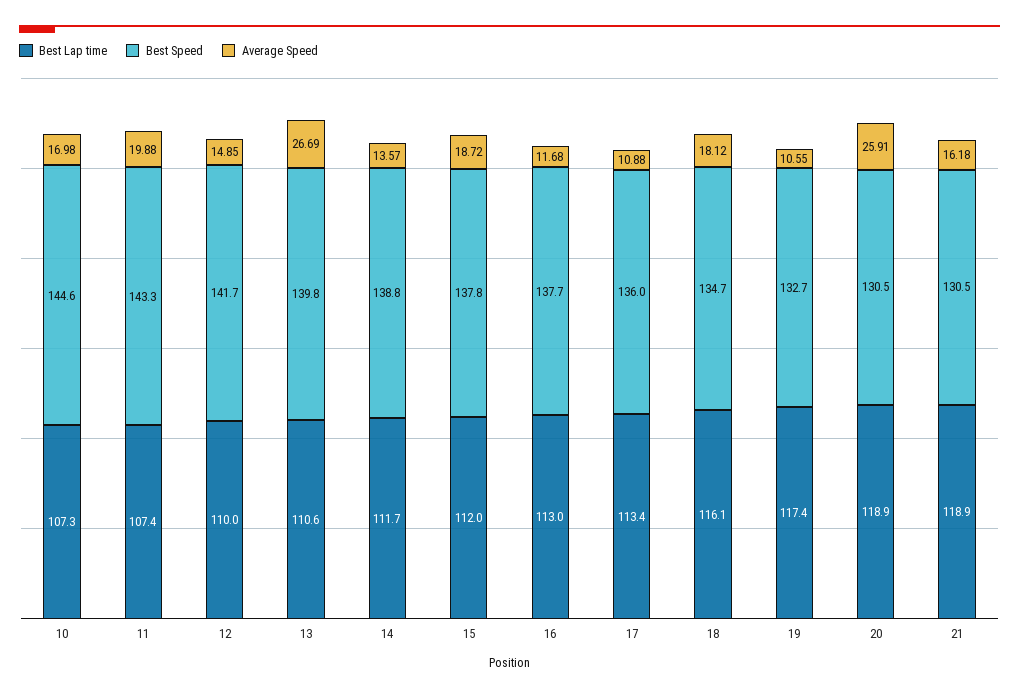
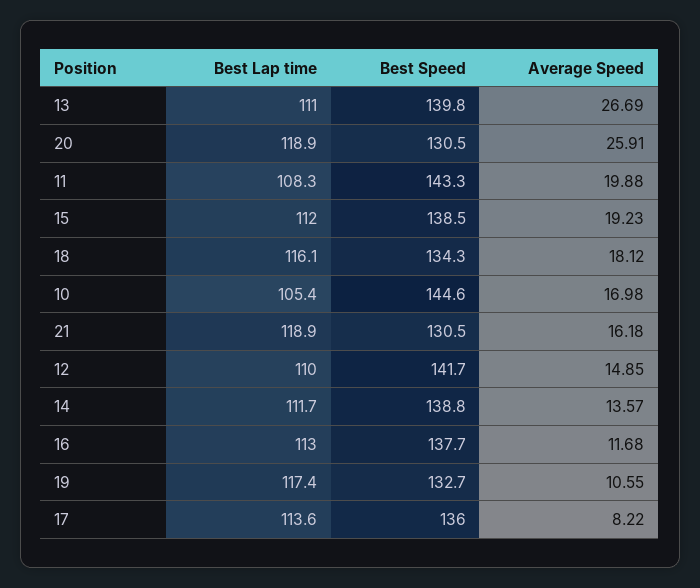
  {
    "Best Lap time": {
-     "10": 107.3,
+     "10": 105.4,
-     "11": 107.4,
+     "11": 108.3,
      "12": 110,
-     "13": 110.6,
+     "13": 111,
      "14": 111.7,
      "15": 112,
      "16": 113,
-     "17": 113.4,
+     "17": 113.6,
      "18": 116.1,
      "19": 117.4,
      "20": 118.9,
      "21": 118.9
    },
    "Best Speed": {
      "10": 144.6,
      "11": 143.3,
      "12": 141.7,
      "13": 139.8,
      "14": 138.8,
-     "15": 137.8,
+     "15": 138.5,
      "16": 137.7,
      "17": 136,
-     "18": 134.7,
+     "18": 134.3,
      "19": 132.7,
      "20": 130.5,
      "21": 130.5
    },
    "Average Speed": {
      "10": 16.98,
      "11": 19.88,
      "12": 14.85,
      "13": 26.69,
      "14": 13.57,
-     "15": 18.72,
+     "15": 19.23,
      "16": 11.68,
-     "17": 10.88,
+     "17": 8.22,
      "18": 18.12,
      "19": 10.55,
      "20": 25.91,
      "21": 16.18
    }
  }

